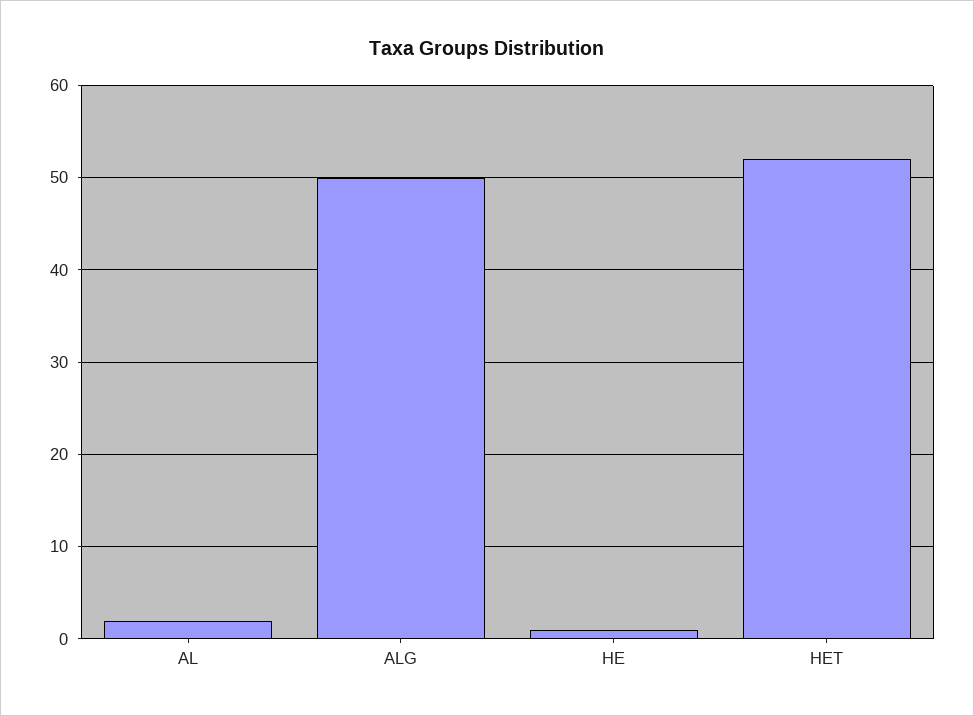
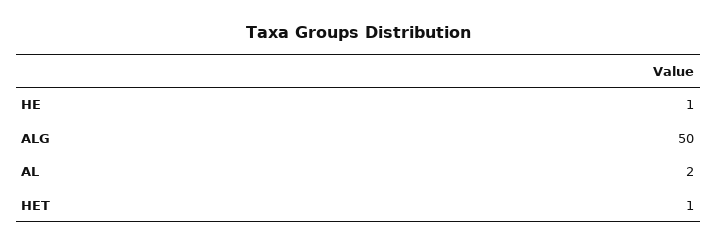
  {
    "AL": 2,
    "ALG": 50,
    "HE": 1,
-   "HET": 52
+   "HET": 1
  }

